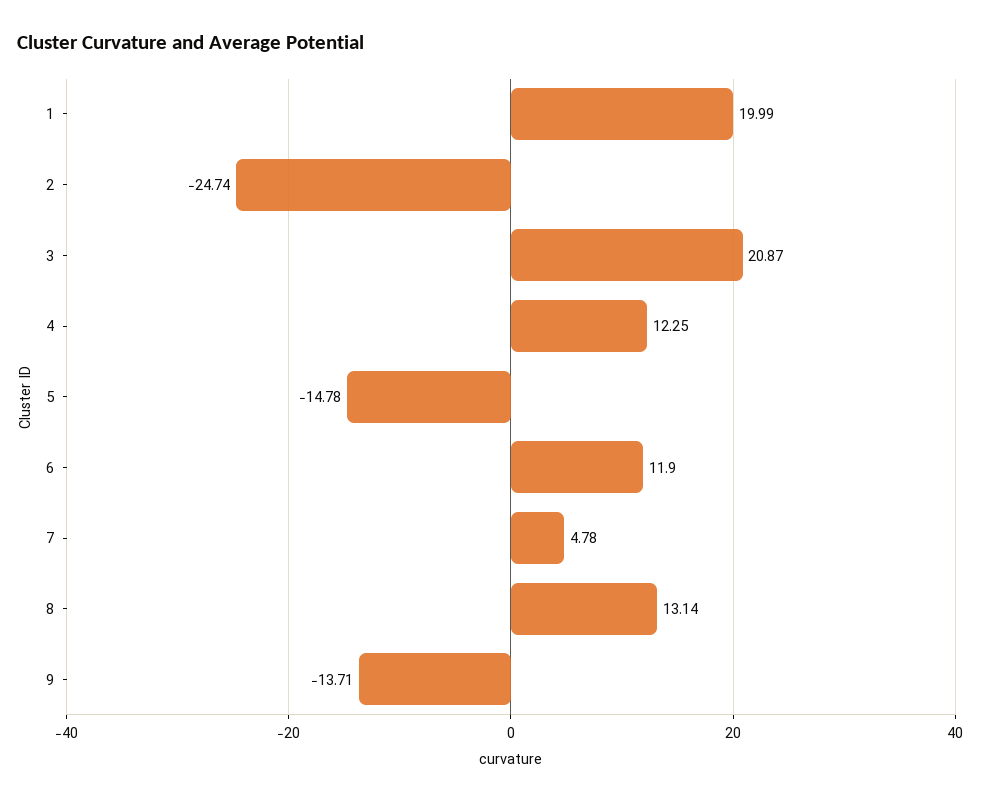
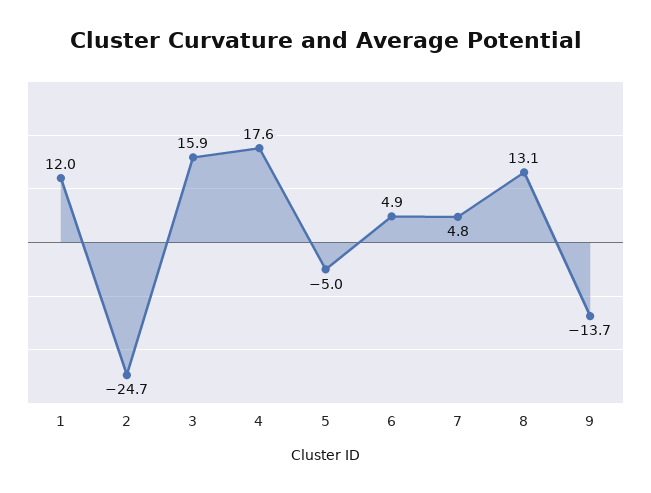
  {
-   "1": 19.99,
+   "1": 12,
    "2": -24.74,
-   "3": 20.87,
+   "3": 15.9,
-   "4": 12.25,
+   "4": 17.6,
-   "5": -14.78,
+   "5": -5,
-   "6": 11.9,
+   "6": 4.9,
    "7": 4.78,
    "8": 13.14,
    "9": -13.71
  }

